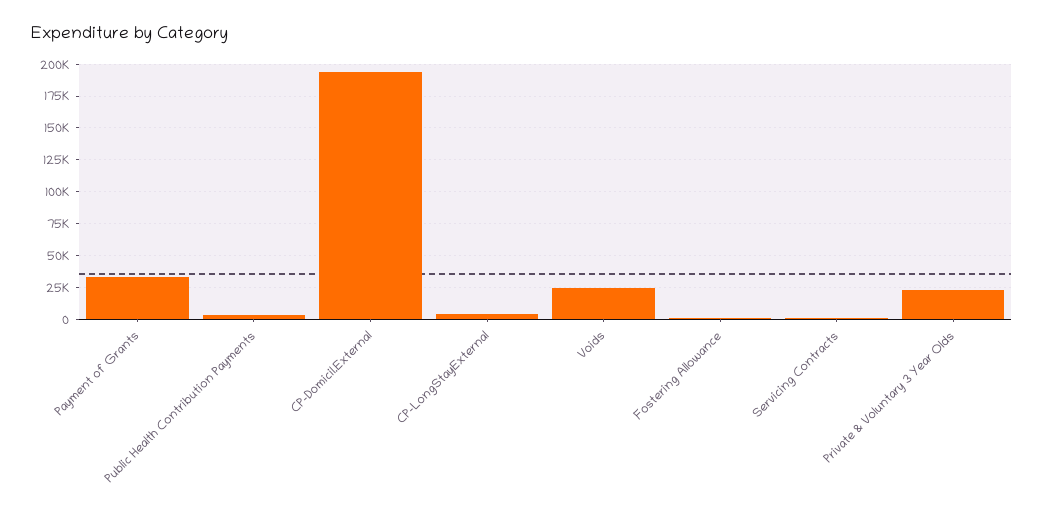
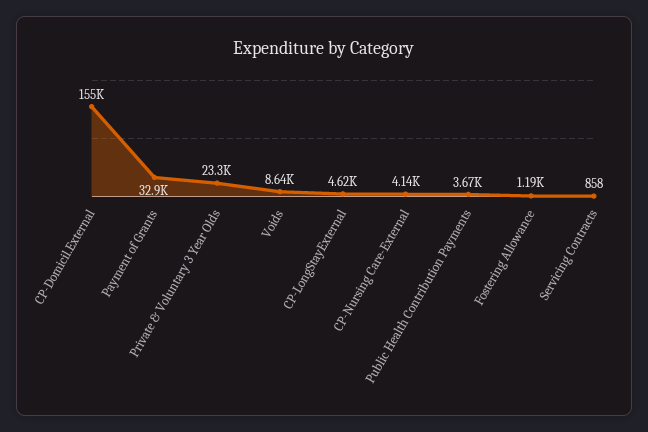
  {
    "Payment of Grants": 32900,
    "Public Health Contribution Payments": 3670,
-   "CP-Domicil.External": 195000,
+   "CP-Domicil.External": 155000,
    "CP-LongStayExternal": 4620,
-   "Voids": 25000,
+   "Voids": 8640,
    "Fostering Allowance": 1190,
    "Servicing Contracts": 858,
-   "Private & Voluntary 3 Year Olds": 23300
+   "Private & Voluntary 3 Year Olds": 23300,
+   "CP-Nursing Care-External": 4140
  }

